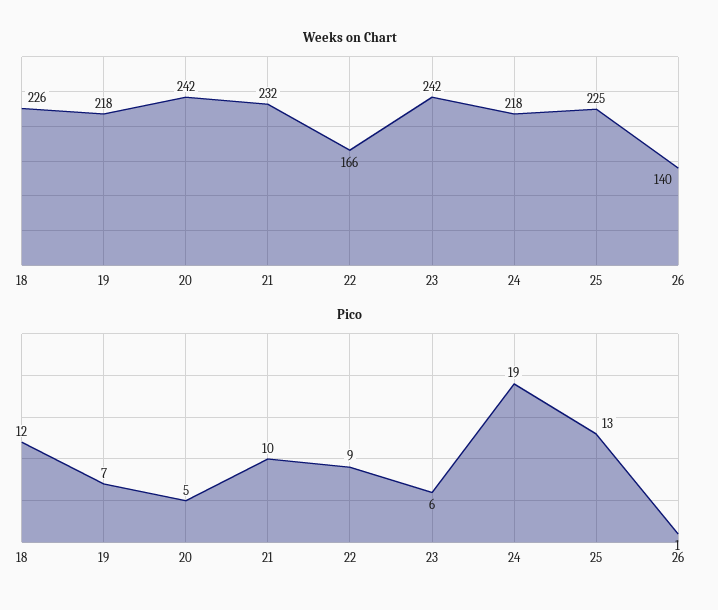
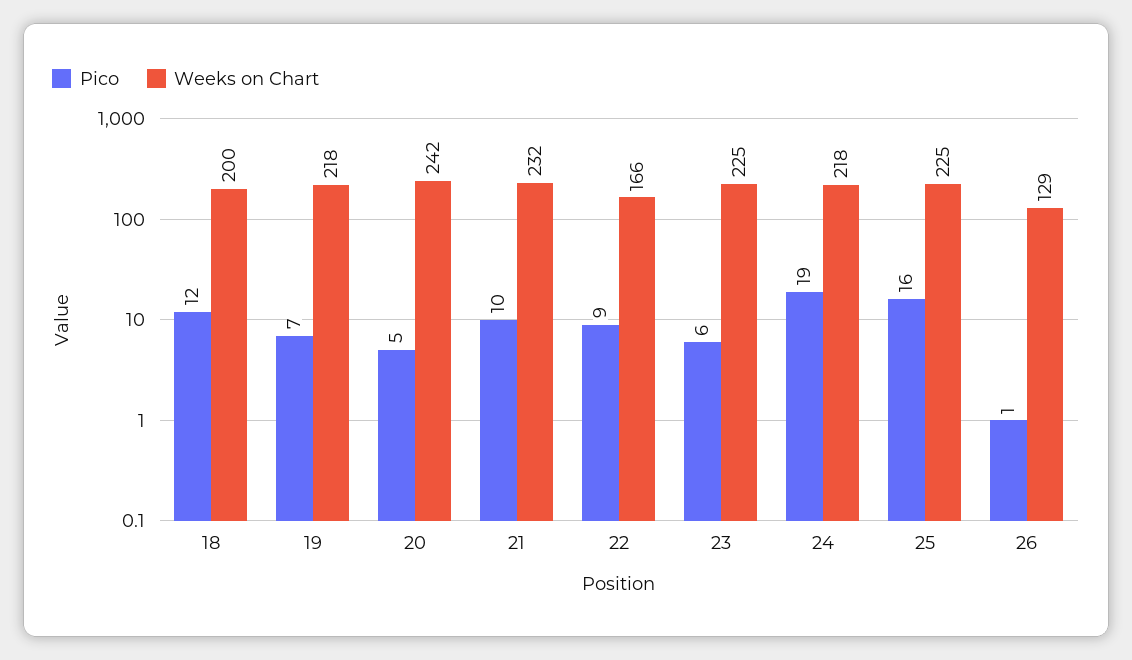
  {
    "Weeks on Chart": {
-     "18": 226,
+     "18": 200,
      "19": 218,
      "20": 242,
      "21": 232,
      "22": 166,
-     "23": 242,
+     "23": 225,
      "24": 218,
      "25": 225,
-     "26": 140
+     "26": 129
    },
    "Pico": {
      "18": 12,
      "19": 7,
      "20": 5,
      "21": 10,
      "22": 9,
      "23": 6,
      "24": 19,
-     "25": 13,
+     "25": 16,
      "26": 1
    }
  }

